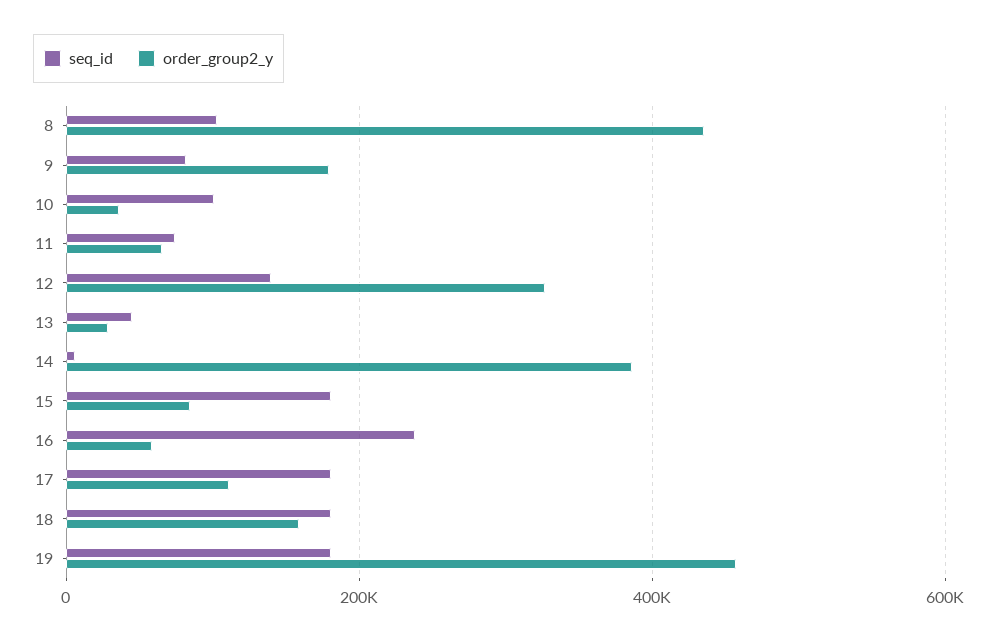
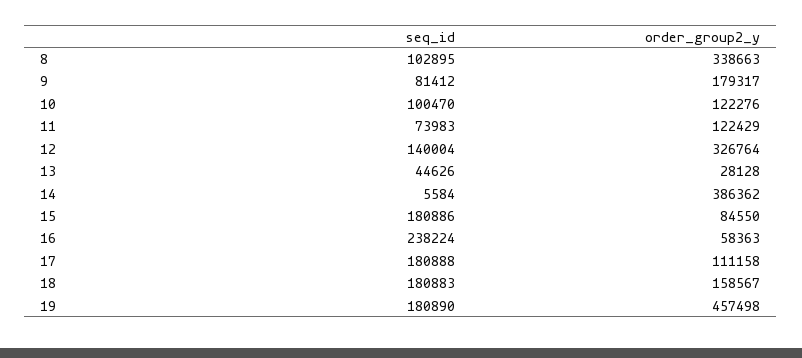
  {
    "seq_id": {
      "8": 102895,
      "9": 81412,
      "10": 100470,
      "11": 73983,
      "12": 140004,
      "13": 44626,
      "14": 5584,
      "15": 180886,
      "16": 238224,
      "17": 180888,
      "18": 180883,
      "19": 180890
    },
    "order_group2_y": {
-     "8": 440000,
+     "8": 338663,
      "9": 179317,
-     "10": 40000,
+     "10": 122276,
-     "11": 60000,
+     "11": 122429,
      "12": 326764,
      "13": 28128,
      "14": 386362,
      "15": 84550,
      "16": 58363,
      "17": 111158,
      "18": 158567,
      "19": 457498
    }
  }

